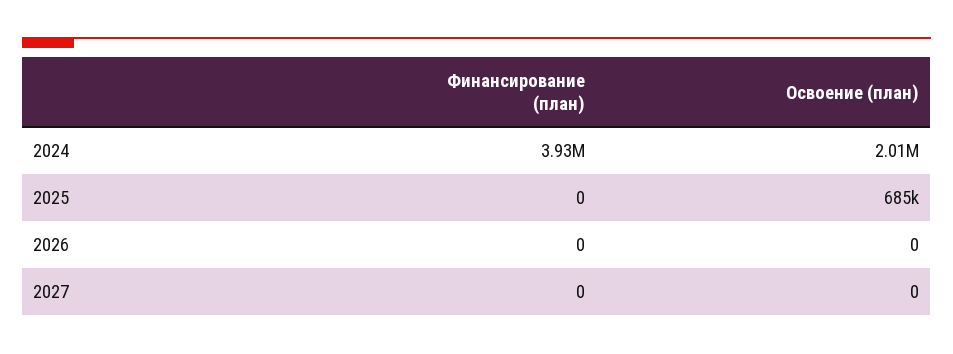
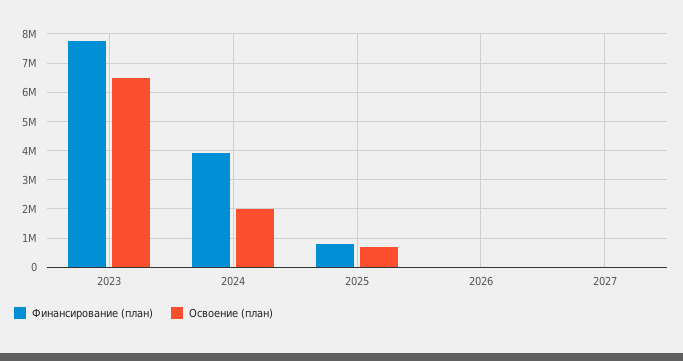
  {
    "Финансирование (план)": {
      "2024": 3930000,
-     "2025": 0,
+     "2025": 750000,
      "2026": 0,
-     "2027": 0
+     "2027": 0,
+     "2023": 7750000
    },
    "Освоение (план)": {
      "2024": 2010000,
      "2025": 685000,
      "2026": 0,
-     "2027": 0
+     "2027": 0,
+     "2023": 6500000
    }
  }

